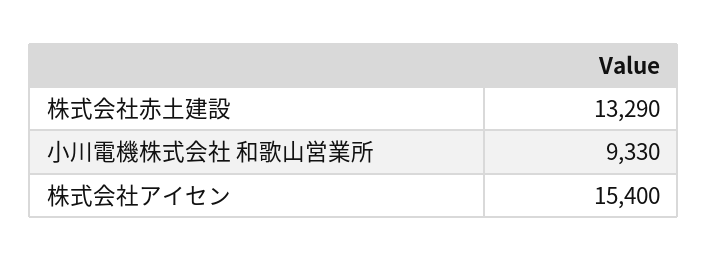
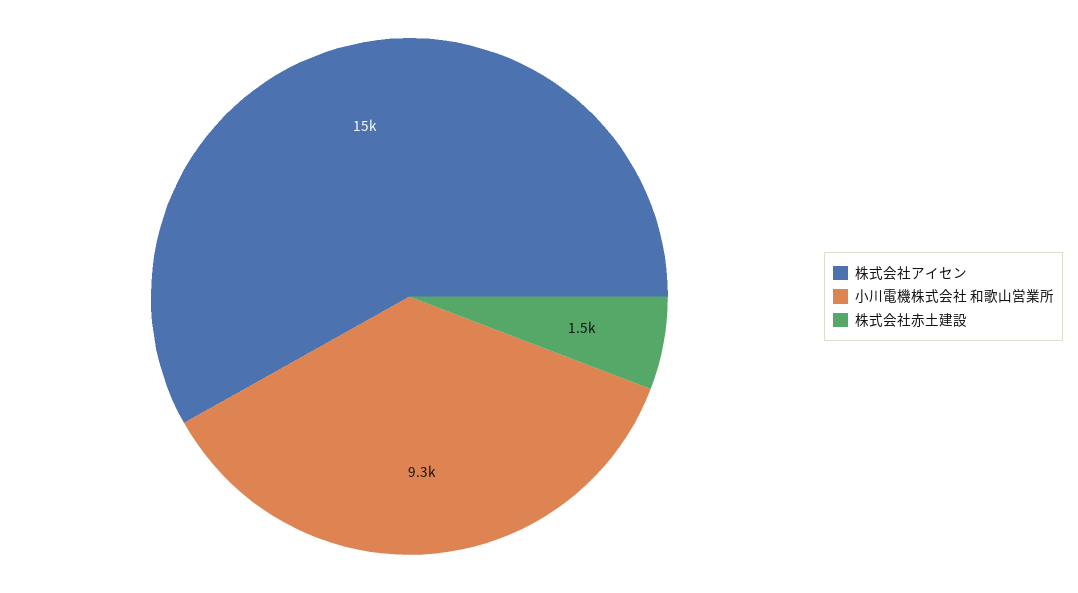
  {
-   "株式会社赤土建設": 13290,
+   "株式会社赤土建設": 1500,
    "小川電機株式会社 和歌山営業所": 9330,
    "株式会社アイセン": 15400
  }

